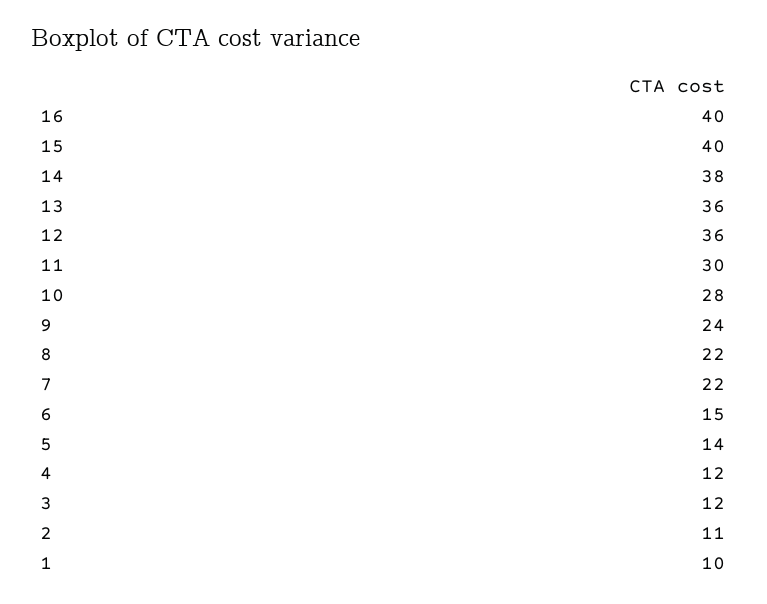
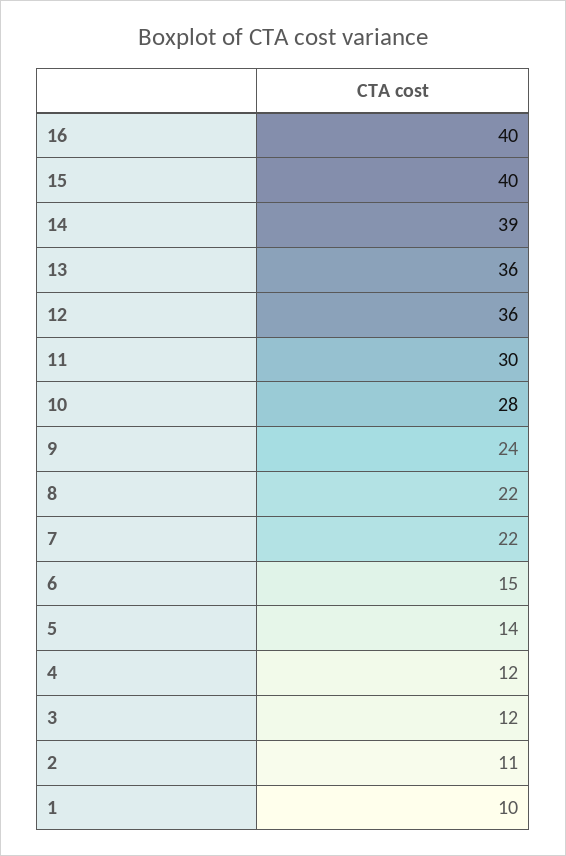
  {
    "16": 40,
    "15": 40,
-   "14": 38,
+   "14": 39,
    "13": 36,
    "12": 36,
    "11": 30,
    "10": 28,
    "9": 24,
    "8": 22,
    "7": 22,
    "6": 15,
    "5": 14,
    "4": 12,
    "3": 12,
    "2": 11,
    "1": 10
  }

